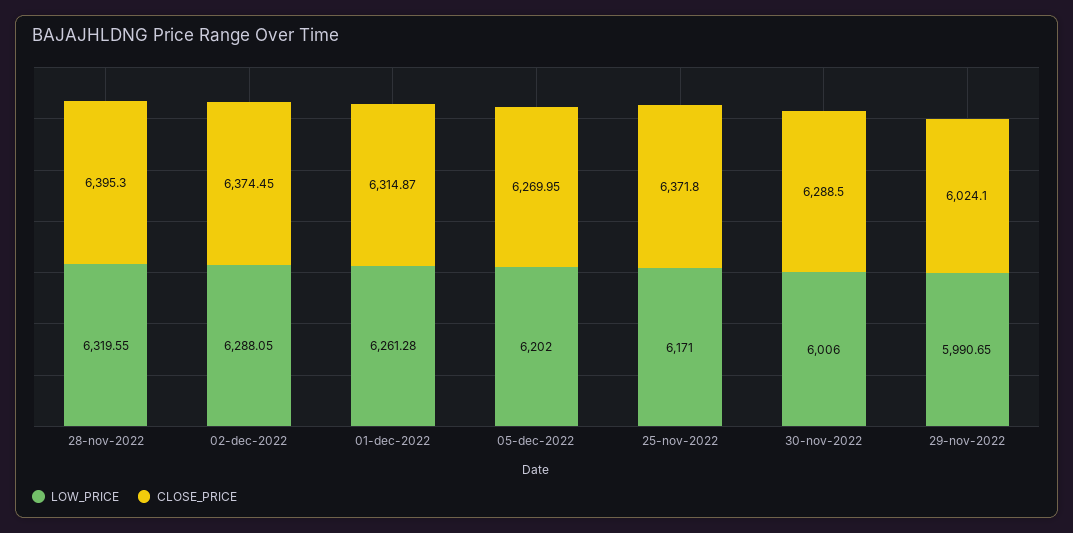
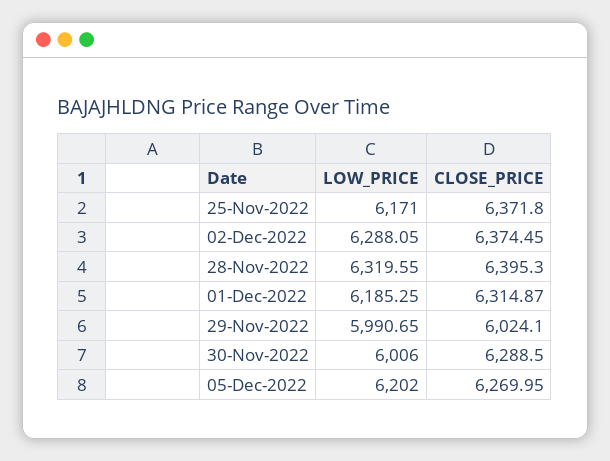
  {
    "LOW_PRICE": {
      "28-nov-2022": 6319.55,
      "02-dec-2022": 6288.05,
-     "01-dec-2022": 6261.28,
+     "01-dec-2022": 6185.25,
      "05-dec-2022": 6202,
      "25-nov-2022": 6171,
      "30-nov-2022": 6006,
      "29-nov-2022": 5990.65
    },
    "CLOSE_PRICE": {
      "28-nov-2022": 6395.3,
      "02-dec-2022": 6374.45,
      "01-dec-2022": 6314.87,
      "05-dec-2022": 6269.95,
      "25-nov-2022": 6371.8,
      "30-nov-2022": 6288.5,
      "29-nov-2022": 6024.1
    }
  }

